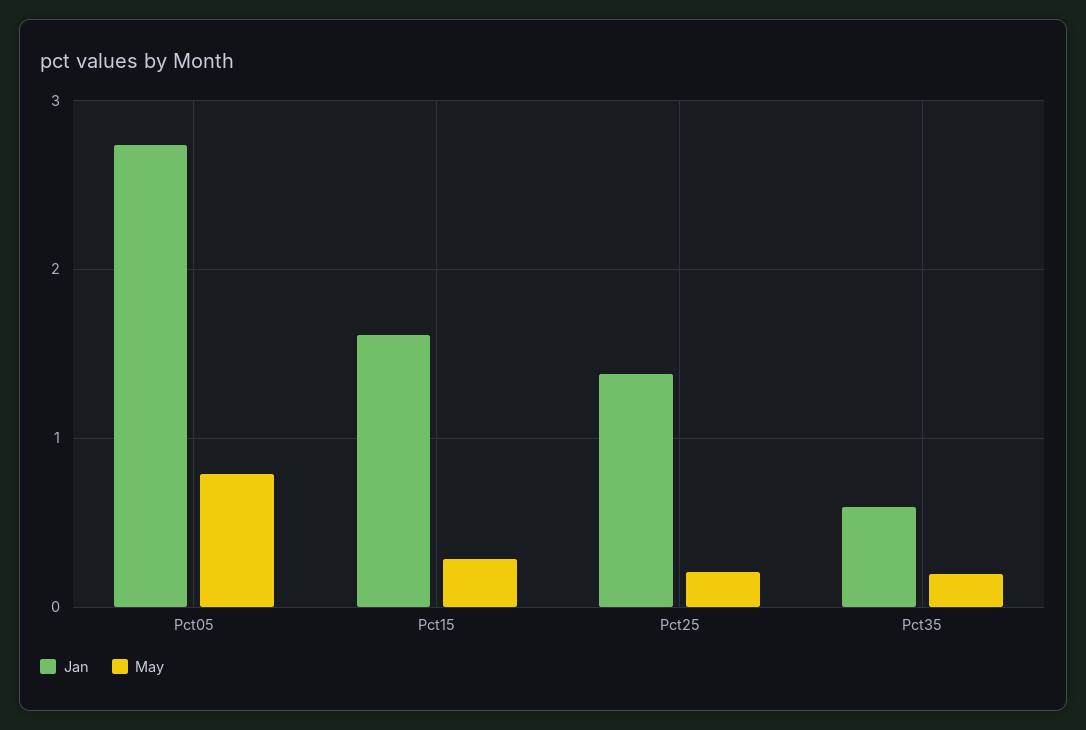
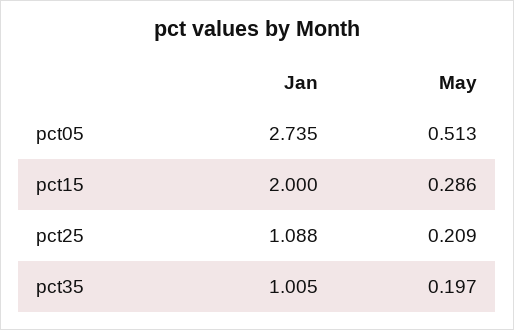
  {
    "Jan": {
      "Pct05": 2.735,
-     "Pct15": 1.6,
+     "Pct15": 2,
-     "Pct25": 1.4,
+     "Pct25": 1.088,
-     "Pct35": 0.6
+     "Pct35": 1.005
    },
    "May": {
-     "Pct05": 0.8,
+     "Pct05": 0.513,
      "Pct15": 0.286,
      "Pct25": 0.209,
      "Pct35": 0.197
    }
  }

